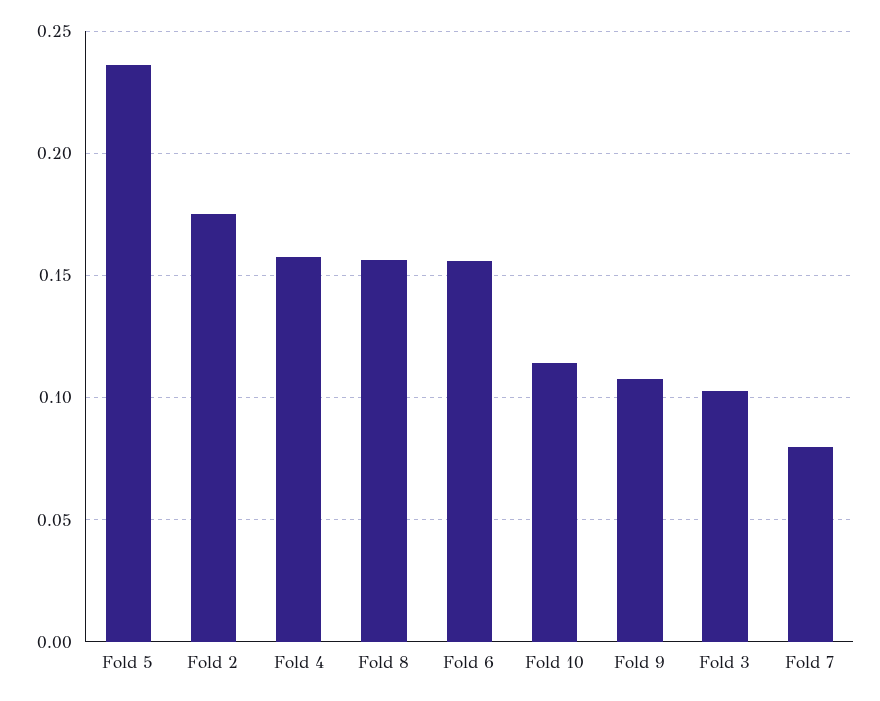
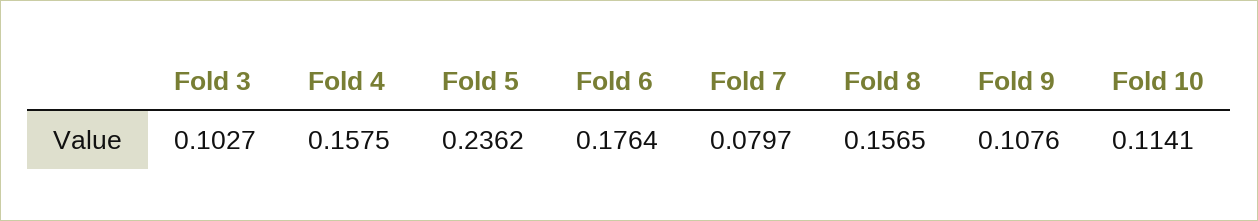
  {
    "Fold 5": 0.2362,
-   "Fold 2": 0.175,
    "Fold 4": 0.1575,
    "Fold 8": 0.1565,
-   "Fold 6": 0.155,
+   "Fold 6": 0.1764,
    "Fold 10": 0.1141,
    "Fold 9": 0.1076,
    "Fold 3": 0.1027,
    "Fold 7": 0.0797
  }

